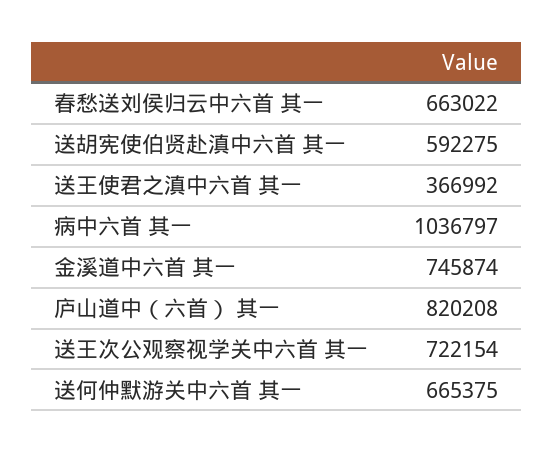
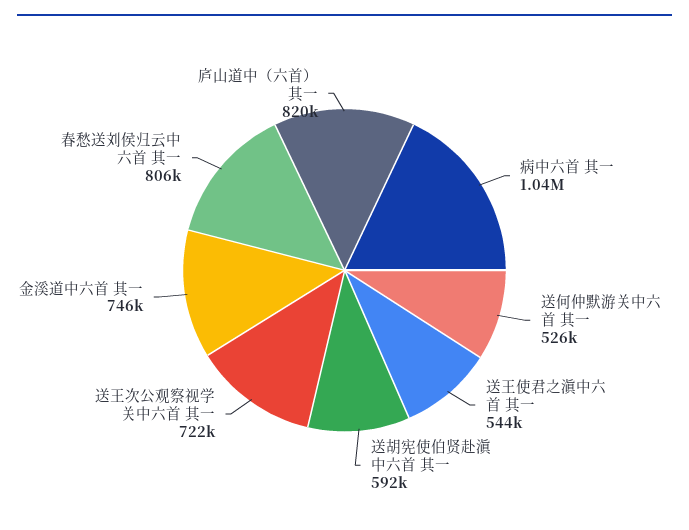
  {
-   "春愁送刘侯归云中六首 其一": 663022,
+   "春愁送刘侯归云中六首 其一": 806000,
    "送胡宪使伯贤赴滇中六首 其一": 592275,
-   "送王使君之滇中六首 其一": 366992,
+   "送王使君之滇中六首 其一": 544000,
    "病中六首 其一": 1036797,
    "金溪道中六首 其一": 745874,
    "庐山道中（六首） 其一": 820208,
    "送王次公观察视学关中六首 其一": 722154,
-   "送何仲默游关中六首 其一": 665375
+   "送何仲默游关中六首 其一": 526000
  }

